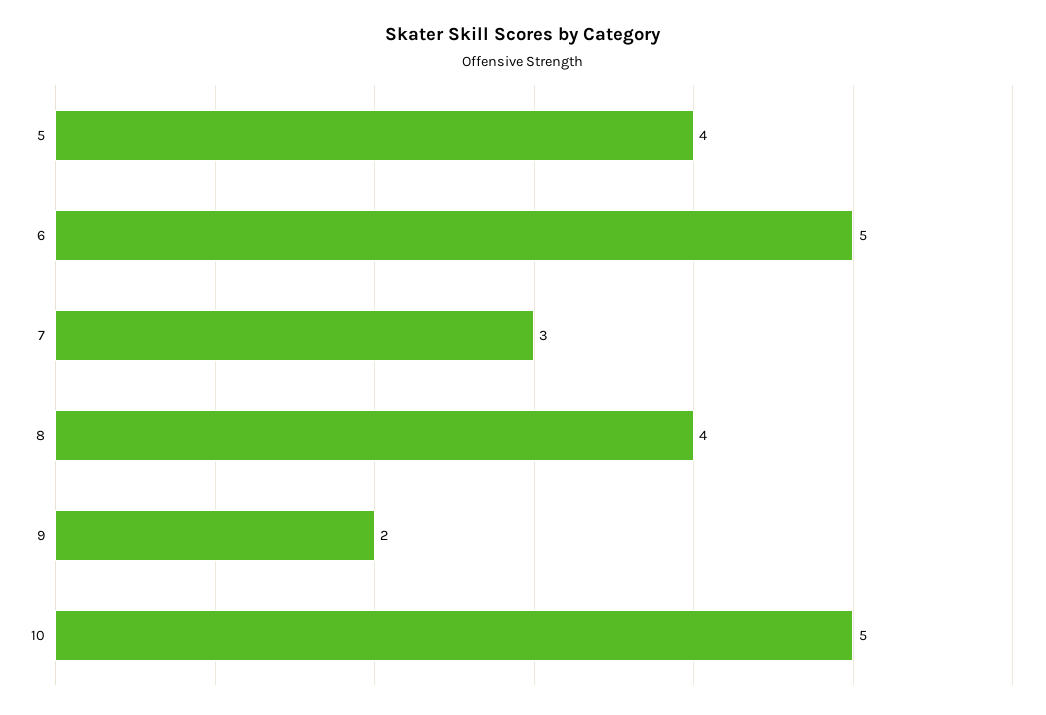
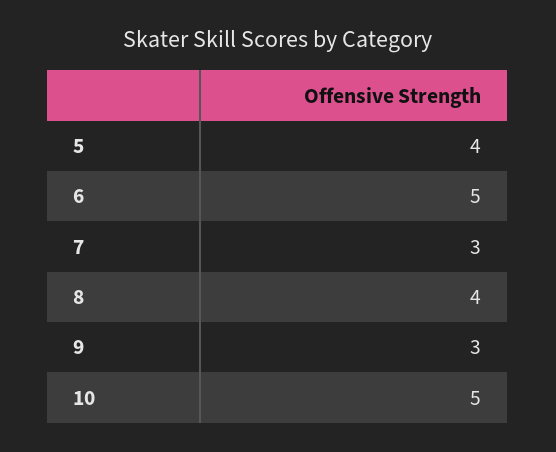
  {
    "5": 4,
    "6": 5,
    "7": 3,
    "8": 4,
-   "9": 2,
+   "9": 3,
    "10": 5
  }

